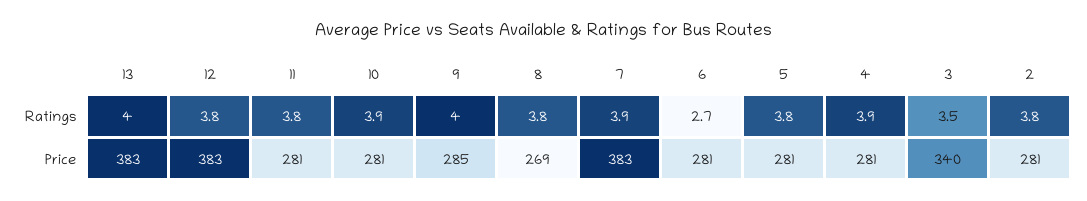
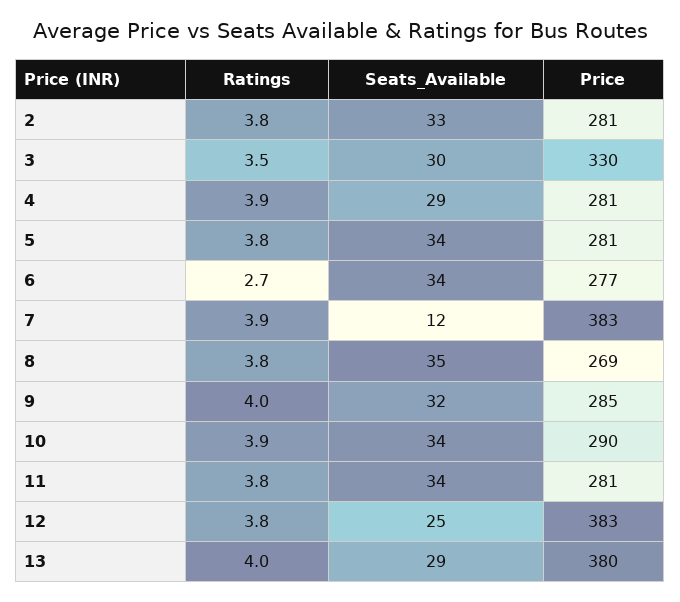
  {
    "13": {
      "Ratings": 4,
-     "Price": 383
+     "Price": 380,
+     "Seats_Available": 29
    },
    "12": {
      "Ratings": 3.8,
-     "Price": 383
+     "Price": 383,
+     "Seats_Available": 25
    },
    "11": {
      "Ratings": 3.8,
-     "Price": 281
+     "Price": 281,
+     "Seats_Available": 34
    },
    "10": {
      "Ratings": 3.9,
-     "Price": 281
+     "Price": 290,
+     "Seats_Available": 34
    },
    "9": {
      "Ratings": 4,
-     "Price": 285
+     "Price": 285,
+     "Seats_Available": 32
    },
    "8": {
      "Ratings": 3.8,
-     "Price": 269
+     "Price": 269,
+     "Seats_Available": 35
    },
    "7": {
      "Ratings": 3.9,
-     "Price": 383
+     "Price": 383,
+     "Seats_Available": 12
    },
    "6": {
      "Ratings": 2.7,
-     "Price": 281
+     "Price": 277,
+     "Seats_Available": 34
    },
    "5": {
      "Ratings": 3.8,
-     "Price": 281
+     "Price": 281,
+     "Seats_Available": 34
    },
    "4": {
      "Ratings": 3.9,
-     "Price": 281
+     "Price": 281,
+     "Seats_Available": 29
    },
    "3": {
      "Ratings": 3.5,
-     "Price": 340
+     "Price": 330,
+     "Seats_Available": 30
    },
    "2": {
      "Ratings": 3.8,
-     "Price": 281
+     "Price": 281,
+     "Seats_Available": 33
    }
  }

